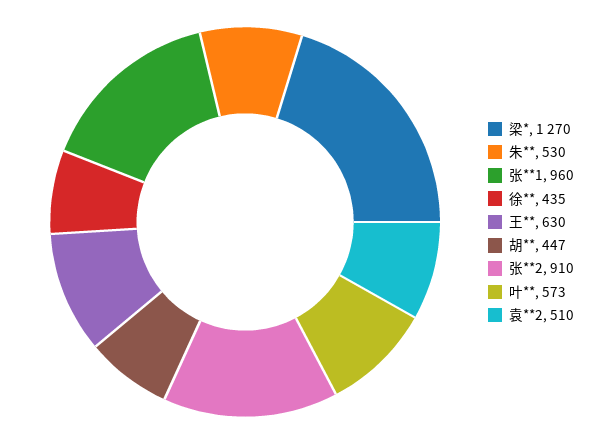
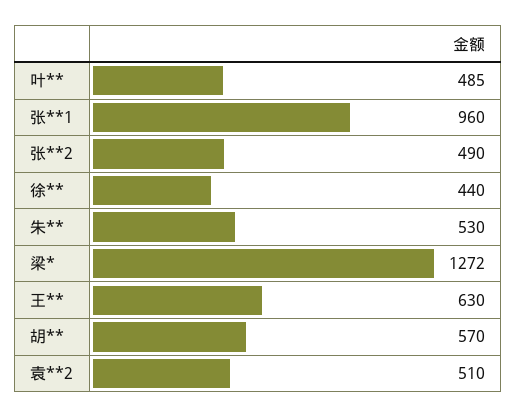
  {
-   "梁*": 1270,
+   "梁*": 1272,
    "朱**": 530,
    "张**1": 960,
-   "徐**": 435,
+   "徐**": 440,
    "王**": 630,
-   "胡**": 447,
+   "胡**": 570,
-   "张**2": 910,
+   "张**2": 490,
-   "叶**": 573,
+   "叶**": 485,
    "袁**2": 510
  }

